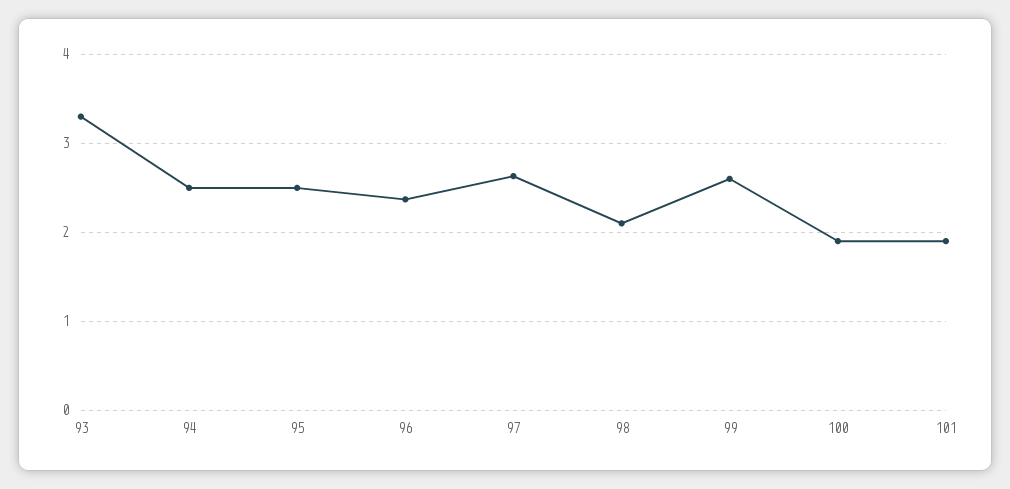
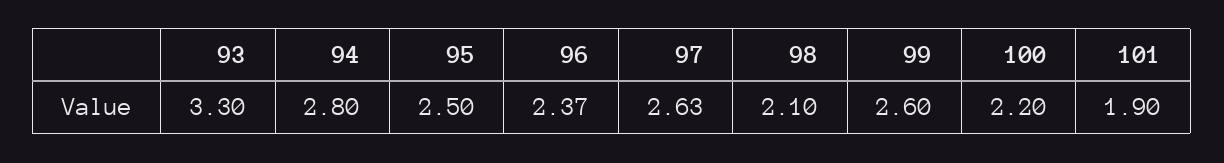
  {
    "93": 3.3,
-   "94": 2.5,
+   "94": 2.8,
    "95": 2.5,
    "96": 2.37,
    "97": 2.63,
    "98": 2.1,
    "99": 2.6,
-   "100": 1.9,
+   "100": 2.2,
    "101": 1.9
  }

